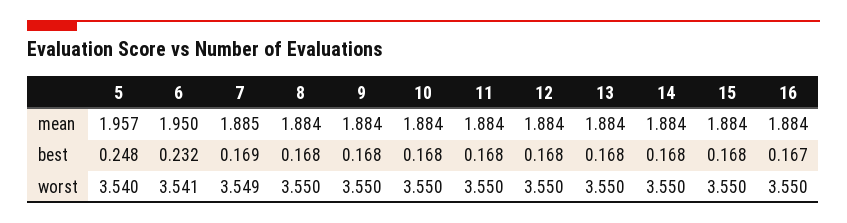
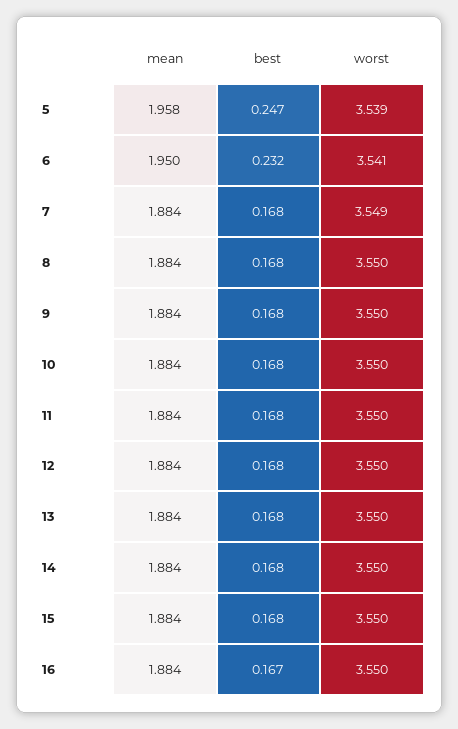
  {
    "5": {
-     "mean": 1.957,
+     "mean": 1.958,
-     "best": 0.248,
+     "best": 0.247,
-     "worst": 3.54
+     "worst": 3.539
    },
    "6": {
      "mean": 1.95,
      "best": 0.232,
      "worst": 3.541
    },
    "7": {
-     "mean": 1.885,
+     "mean": 1.884,
-     "best": 0.169,
+     "best": 0.168,
      "worst": 3.549
    },
    "8": {
      "mean": 1.884,
      "best": 0.168,
      "worst": 3.55
    },
    "9": {
      "mean": 1.884,
      "best": 0.168,
      "worst": 3.55
    },
    "10": {
      "mean": 1.884,
      "best": 0.168,
      "worst": 3.55
    },
    "11": {
      "mean": 1.884,
      "best": 0.168,
      "worst": 3.55
    },
    "12": {
      "mean": 1.884,
      "best": 0.168,
      "worst": 3.55
    },
    "13": {
      "mean": 1.884,
      "best": 0.168,
      "worst": 3.55
    },
    "14": {
      "mean": 1.884,
      "best": 0.168,
      "worst": 3.55
    },
    "15": {
      "mean": 1.884,
      "best": 0.168,
      "worst": 3.55
    },
    "16": {
      "mean": 1.884,
      "best": 0.167,
      "worst": 3.55
    }
  }

